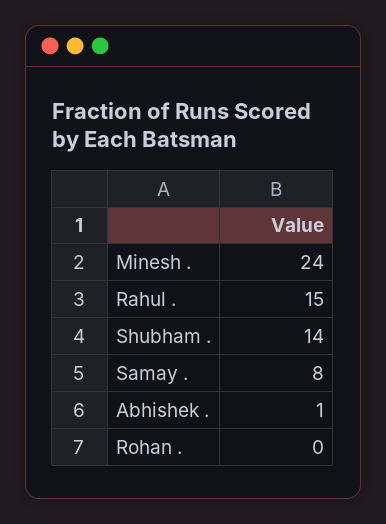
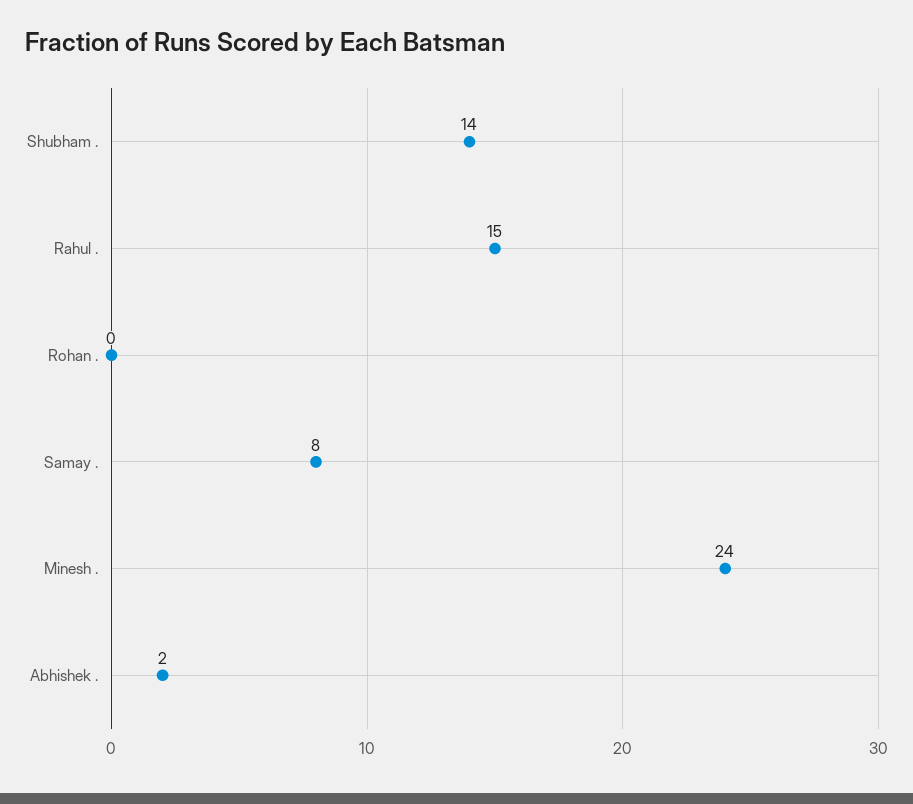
  {
    "Minesh .": 24,
    "Rahul .": 15,
    "Shubham .": 14,
    "Samay .": 8,
-   "Abhishek .": 1,
+   "Abhishek .": 2,
    "Rohan .": 0
  }

